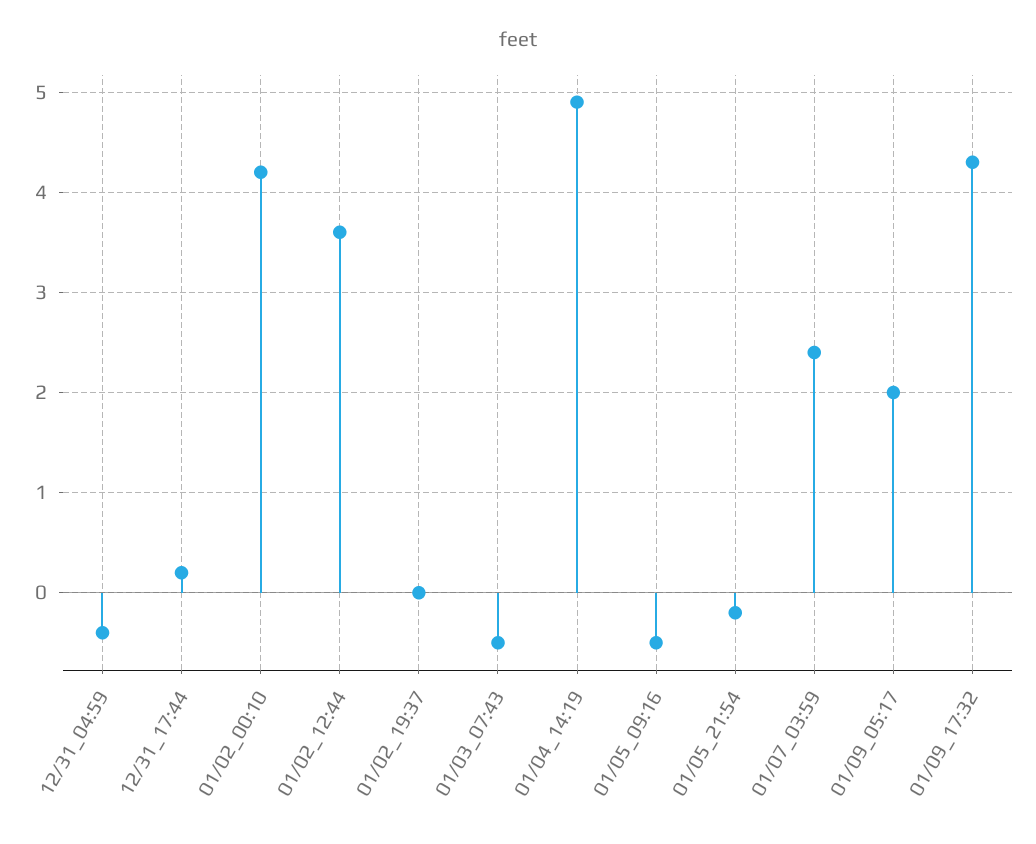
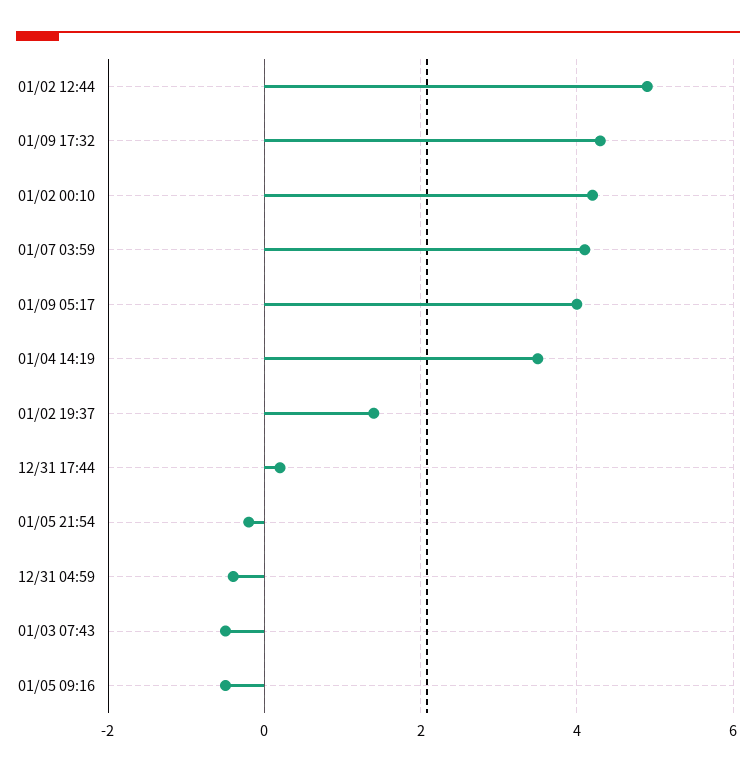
  {
    "12/31_04:59": -0.4,
    "12/31_17:44": 0.2,
    "01/02_00:10": 4.2,
-   "01/02_12:44": 3.6,
+   "01/02_12:44": 5,
-   "01/02_19:37": 0,
+   "01/02_19:37": 1.5,
    "01/03_07:43": -0.5,
-   "01/04_14:19": 4.9,
+   "01/04_14:19": 3.5,
    "01/05_09:16": -0.5,
    "01/05_21:54": -0.2,
-   "01/07_03:59": 2.4,
+   "01/07_03:59": 4,
-   "01/09_05:17": 2,
+   "01/09_05:17": 4,
    "01/09_17:32": 4.3
  }

